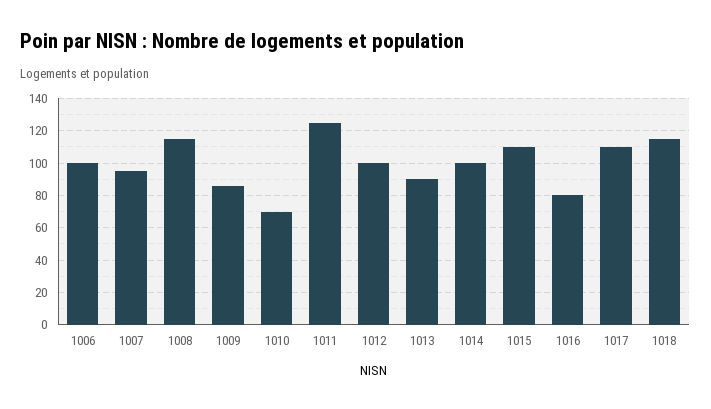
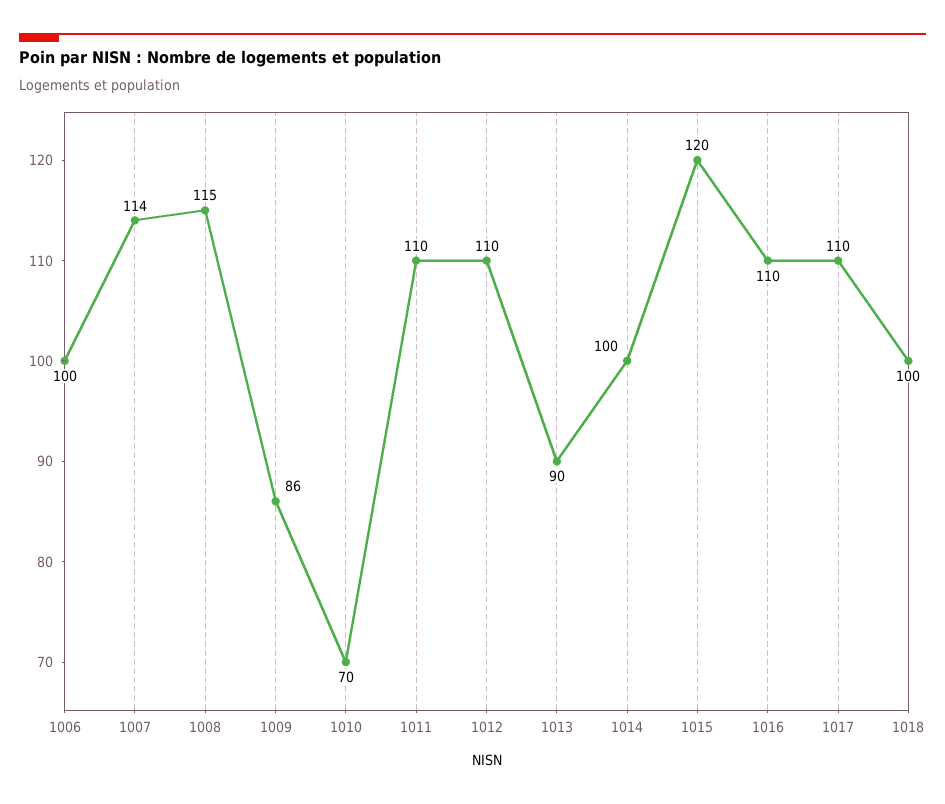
  {
    "1006": 100,
-   "1007": 95,
+   "1007": 114,
    "1008": 115,
    "1009": 86,
    "1010": 70,
-   "1011": 125,
+   "1011": 110,
-   "1012": 100,
+   "1012": 110,
    "1013": 90,
    "1014": 100,
-   "1015": 110,
+   "1015": 120,
-   "1016": 80,
+   "1016": 110,
    "1017": 110,
-   "1018": 115
+   "1018": 100
  }

